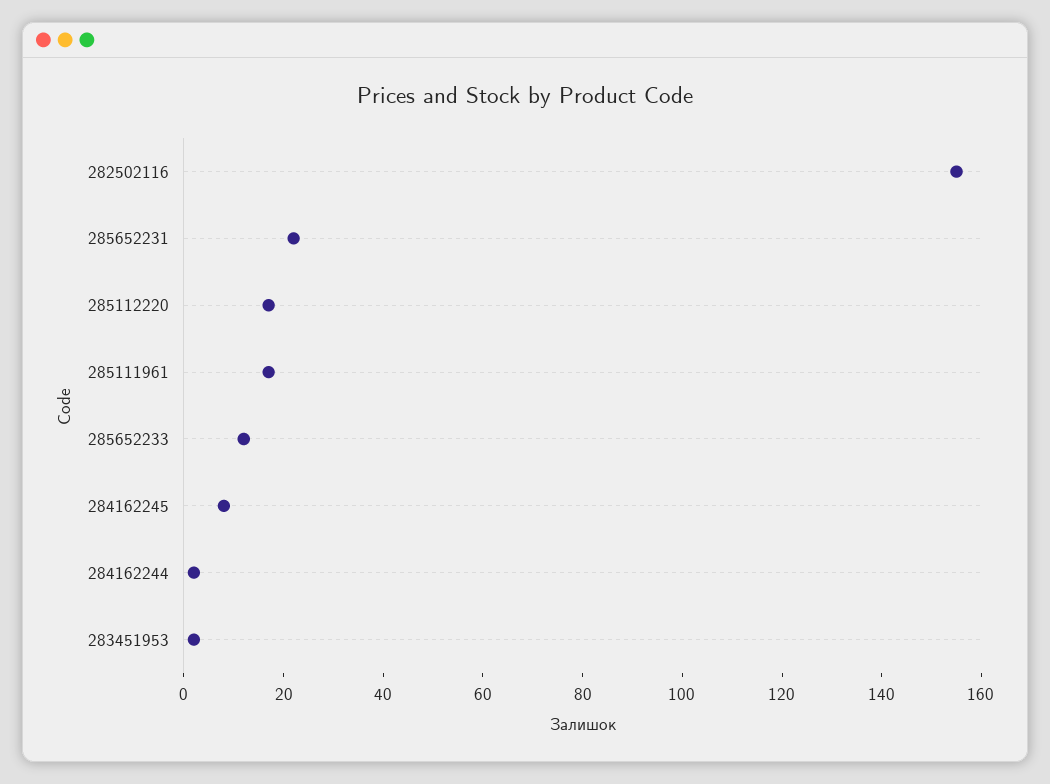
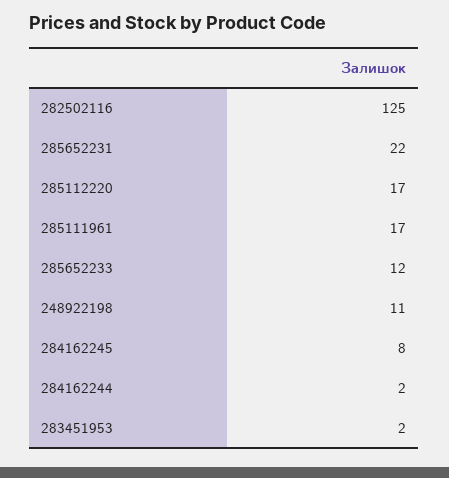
  {
-   "282502116": 155,
+   "282502116": 125,
    "285652231": 22,
    "285112220": 17,
    "285111961": 17,
    "285652233": 12,
    "284162245": 8,
    "284162244": 2,
-   "283451953": 2
+   "283451953": 2,
+   "248922198": 11
  }

